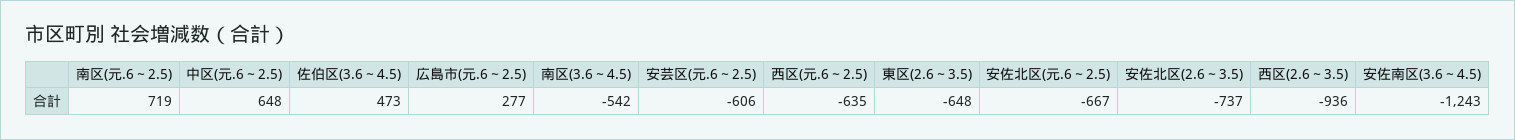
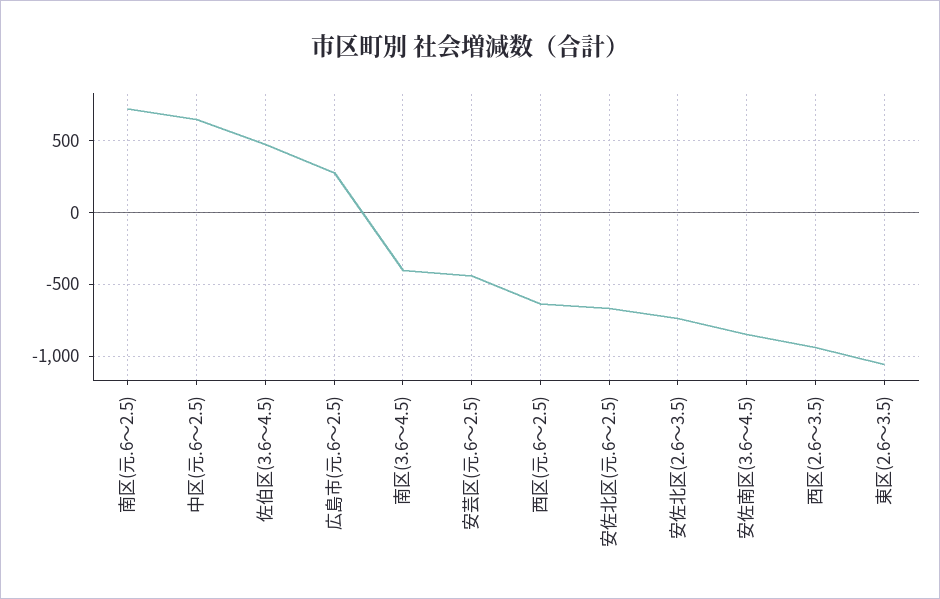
  {
    "南区(元.6～2.5)": 719,
    "中区(元.6～2.5)": 648,
    "佐伯区(3.6～4.5)": 473,
    "広島市(元.6～2.5)": 277,
-   "南区(3.6～4.5)": -542,
+   "南区(3.6～4.5)": -400,
-   "安芸区(元.6～2.5)": -606,
+   "安芸区(元.6～2.5)": -450,
    "西区(元.6～2.5)": -635,
-   "東区(2.6～3.5)": -648,
+   "東区(2.6～3.5)": -1050,
    "安佐北区(元.6～2.5)": -667,
    "安佐北区(2.6～3.5)": -737,
    "西区(2.6～3.5)": -936,
-   "安佐南区(3.6～4.5)": -1243
+   "安佐南区(3.6～4.5)": -850
  }

